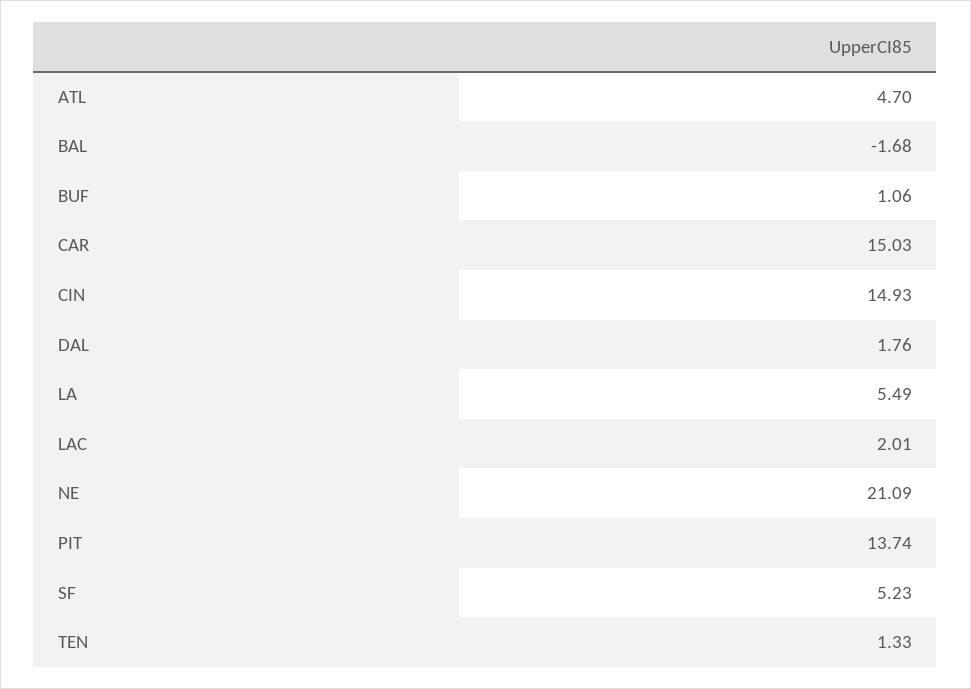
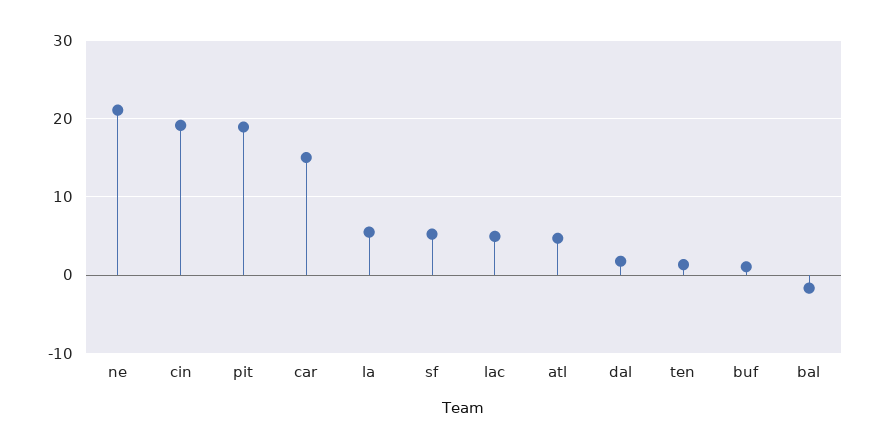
  {
    "ATL": 4.7,
    "BAL": -1.68,
    "BUF": 1.06,
    "CAR": 15.03,
-   "CIN": 14.93,
+   "CIN": 19,
    "DAL": 1.76,
    "LA": 5.49,
-   "LAC": 2.01,
+   "LAC": 5,
    "NE": 21.09,
-   "PIT": 13.74,
+   "PIT": 19,
    "SF": 5.23,
    "TEN": 1.33
  }

